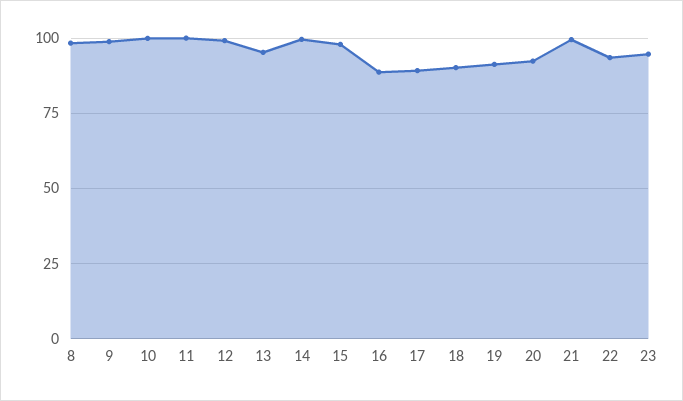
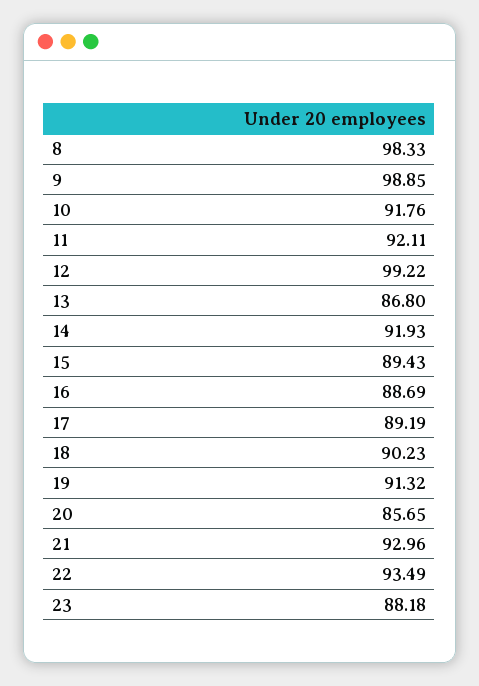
  {
    "8": 98.33,
    "9": 98.85,
-   "10": 100,
+   "10": 91.76,
-   "11": 100,
+   "11": 92.11,
    "12": 99.22,
-   "13": 95,
+   "13": 86.8,
-   "14": 100,
+   "14": 91.93,
-   "15": 97.5,
+   "15": 89.43,
    "16": 88.69,
    "17": 89.19,
    "18": 90.23,
    "19": 91.32,
-   "20": 92.5,
+   "20": 85.65,
-   "21": 100,
+   "21": 92.96,
    "22": 93.49,
-   "23": 95
+   "23": 88.18
  }

